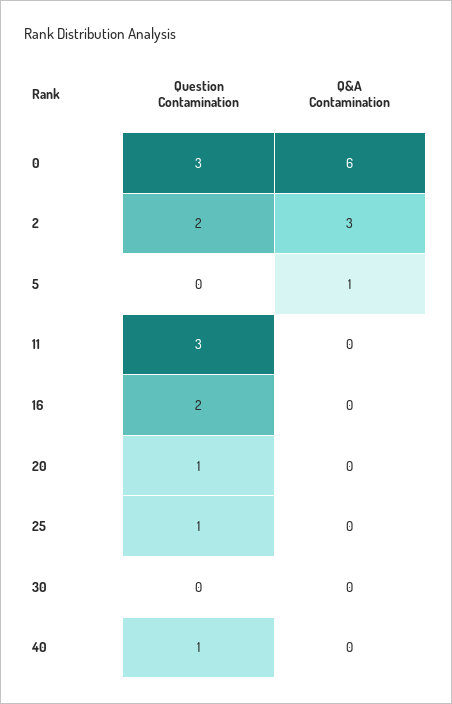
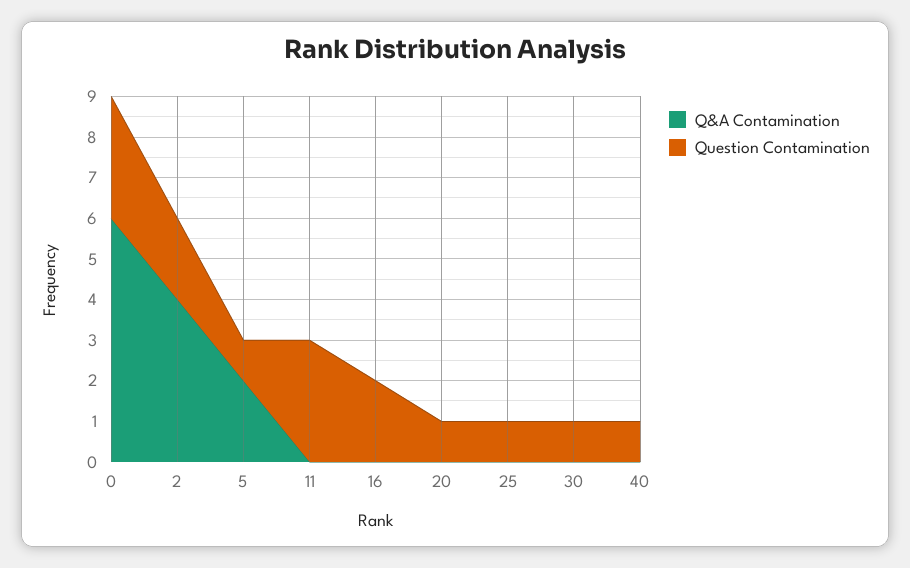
  {
    "Question Contamination": {
      "0": 3,
      "2": 2,
-     "5": 0,
+     "5": 1,
      "11": 3,
      "16": 2,
      "20": 1,
      "25": 1,
-     "30": 0,
+     "30": 1,
      "40": 1
    },
    "Q&A Contamination": {
      "0": 6,
-     "2": 3,
+     "2": 4,
-     "5": 1,
+     "5": 2,
      "11": 0,
      "16": 0,
      "20": 0,
      "25": 0,
      "30": 0,
      "40": 0
    }
  }

